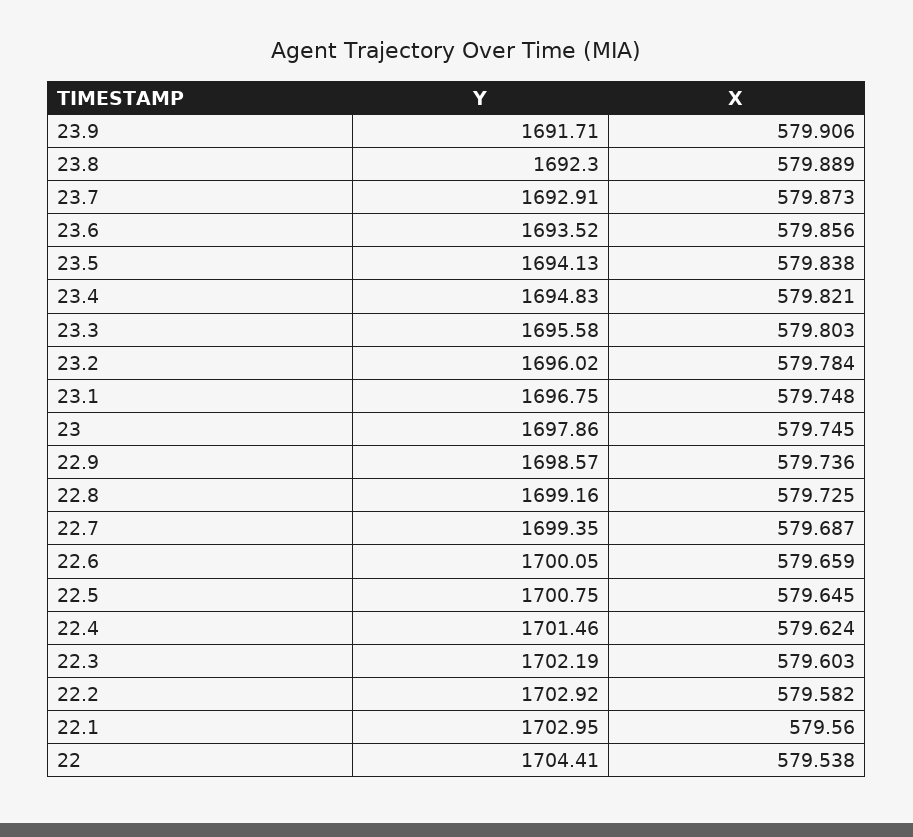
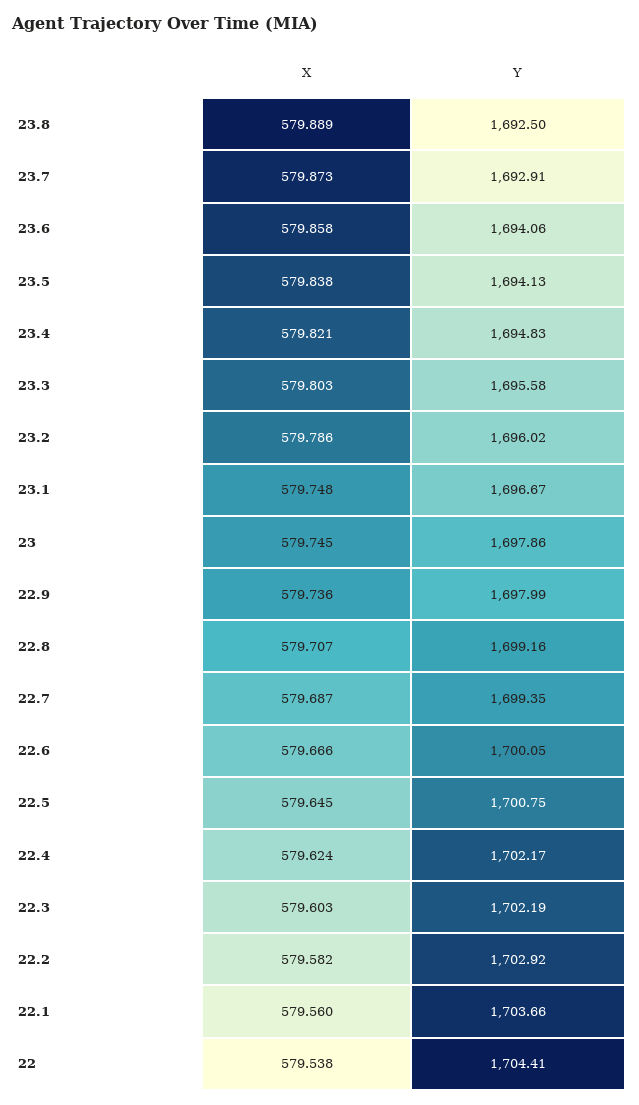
  {
    "Y": {
-     "23.9": 1691.71,
-     "23.8": 1692.3,
+     "23.8": 1692.5,
      "23.7": 1692.91,
-     "23.6": 1693.52,
+     "23.6": 1694.06,
      "23.5": 1694.13,
      "23.4": 1694.83,
      "23.3": 1695.58,
      "23.2": 1696.02,
-     "23.1": 1696.75,
+     "23.1": 1696.67,
      "23": 1697.86,
-     "22.9": 1698.57,
+     "22.9": 1697.99,
      "22.8": 1699.16,
      "22.7": 1699.35,
      "22.6": 1700.05,
      "22.5": 1700.75,
-     "22.4": 1701.46,
+     "22.4": 1702.17,
      "22.3": 1702.19,
      "22.2": 1702.92,
-     "22.1": 1702.95,
+     "22.1": 1703.66,
      "22": 1704.41
    },
    "X": {
-     "23.9": 579.906,
      "23.8": 579.889,
      "23.7": 579.873,
-     "23.6": 579.856,
+     "23.6": 579.858,
      "23.5": 579.838,
      "23.4": 579.821,
      "23.3": 579.803,
-     "23.2": 579.784,
+     "23.2": 579.786,
      "23.1": 579.748,
      "23": 579.745,
      "22.9": 579.736,
-     "22.8": 579.725,
+     "22.8": 579.707,
      "22.7": 579.687,
-     "22.6": 579.659,
+     "22.6": 579.666,
      "22.5": 579.645,
      "22.4": 579.624,
      "22.3": 579.603,
      "22.2": 579.582,
      "22.1": 579.56,
      "22": 579.538
    }
  }

